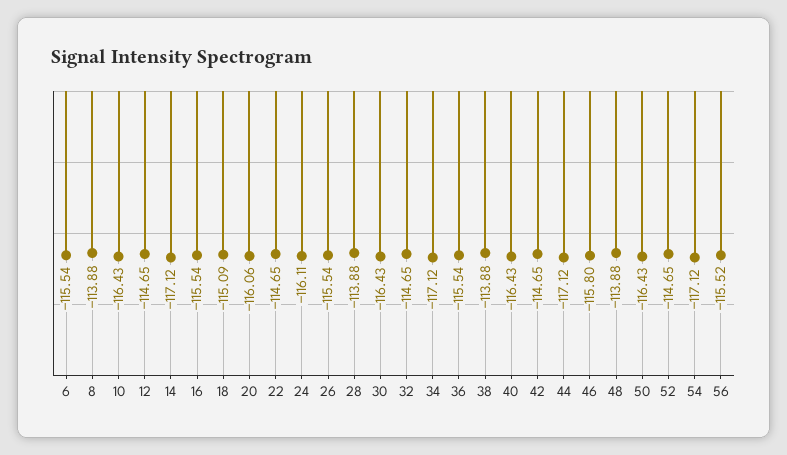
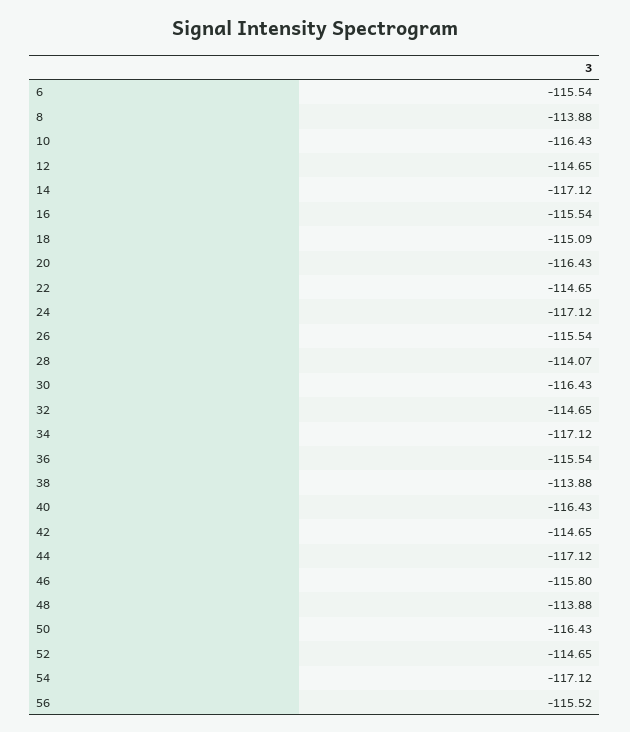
  {
    "6": -115.54,
    "8": -113.88,
    "10": -116.43,
    "12": -114.65,
    "14": -117.12,
    "16": -115.54,
    "18": -115.09,
-   "20": -116.06,
+   "20": -116.43,
    "22": -114.65,
-   "24": -116.11,
+   "24": -117.12,
    "26": -115.54,
-   "28": -113.88,
+   "28": -114.07,
    "30": -116.43,
    "32": -114.65,
    "34": -117.12,
    "36": -115.54,
    "38": -113.88,
    "40": -116.43,
    "42": -114.65,
    "44": -117.12,
    "46": -115.8,
    "48": -113.88,
    "50": -116.43,
    "52": -114.65,
    "54": -117.12,
    "56": -115.52
  }

